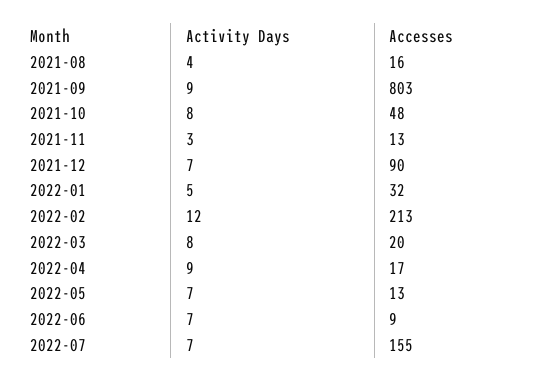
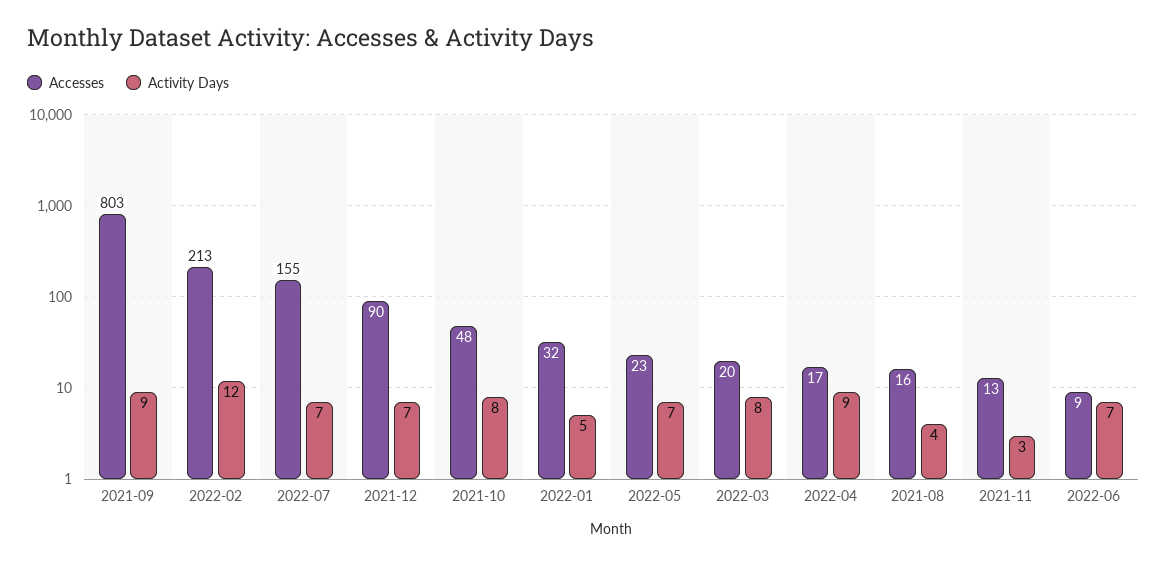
  {
    "Activity Days": {
      "2021-08": 4,
      "2021-09": 9,
      "2021-10": 8,
      "2021-11": 3,
      "2021-12": 7,
      "2022-01": 5,
      "2022-02": 12,
      "2022-03": 8,
      "2022-04": 9,
      "2022-05": 7,
      "2022-06": 7,
      "2022-07": 7
    },
    "Accesses": {
      "2021-08": 16,
      "2021-09": 803,
      "2021-10": 48,
      "2021-11": 13,
      "2021-12": 90,
      "2022-01": 32,
      "2022-02": 213,
      "2022-03": 20,
      "2022-04": 17,
-     "2022-05": 13,
+     "2022-05": 23,
      "2022-06": 9,
      "2022-07": 155
    }
  }

